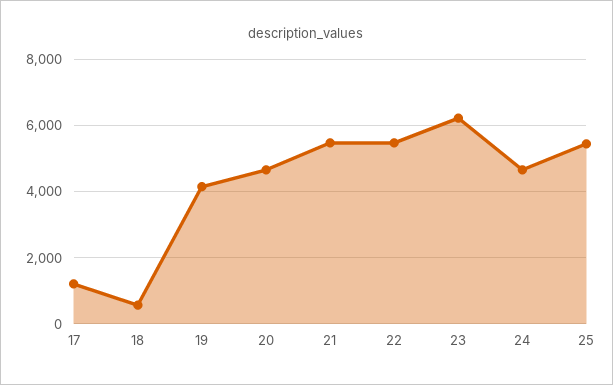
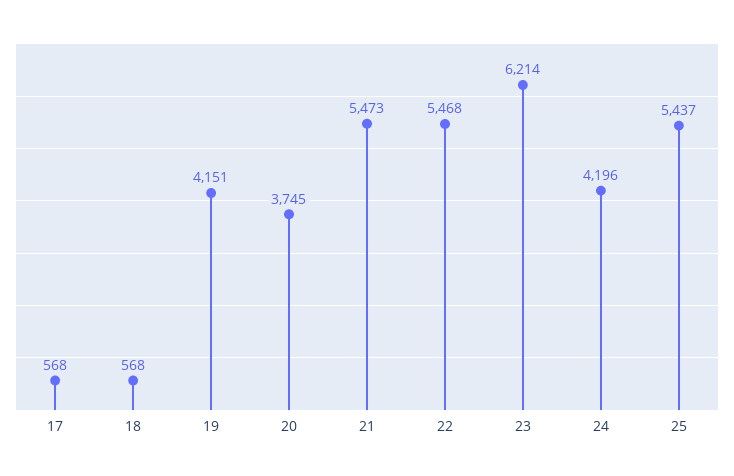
  {
-   "17": 1200,
+   "17": 568,
    "18": 568,
    "19": 4151,
-   "20": 4600,
+   "20": 3745,
    "21": 5473,
    "22": 5468,
    "23": 6214,
-   "24": 4600,
+   "24": 4196,
    "25": 5437
  }

